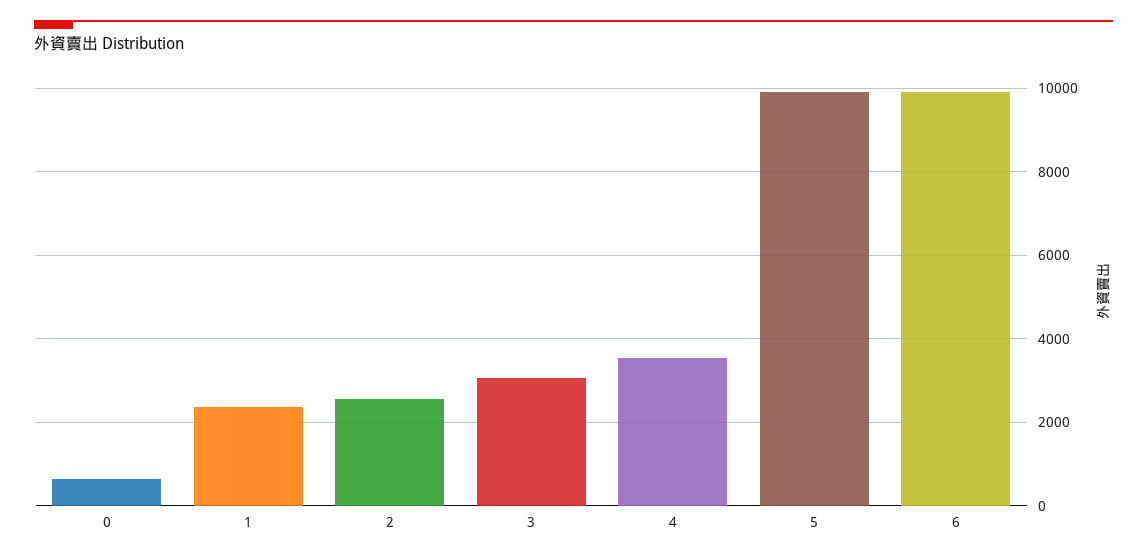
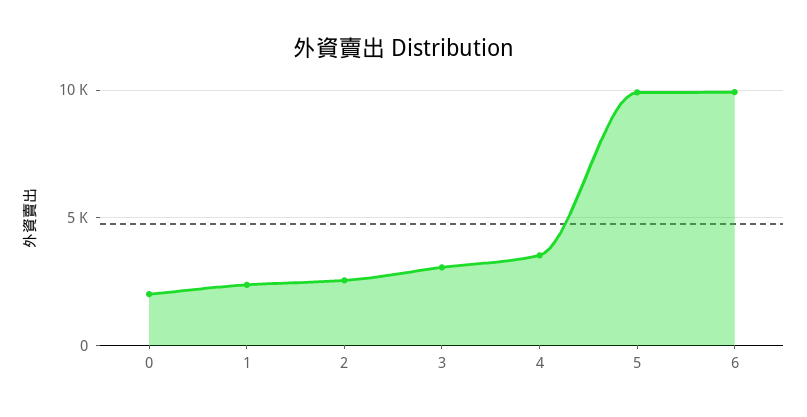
  {
-   "0": 600,
+   "0": 2000,
    "1": 2400,
    "2": 2600,
    "3": 3000,
    "4": 3600,
    "5": 10000,
    "6": 10000
  }

